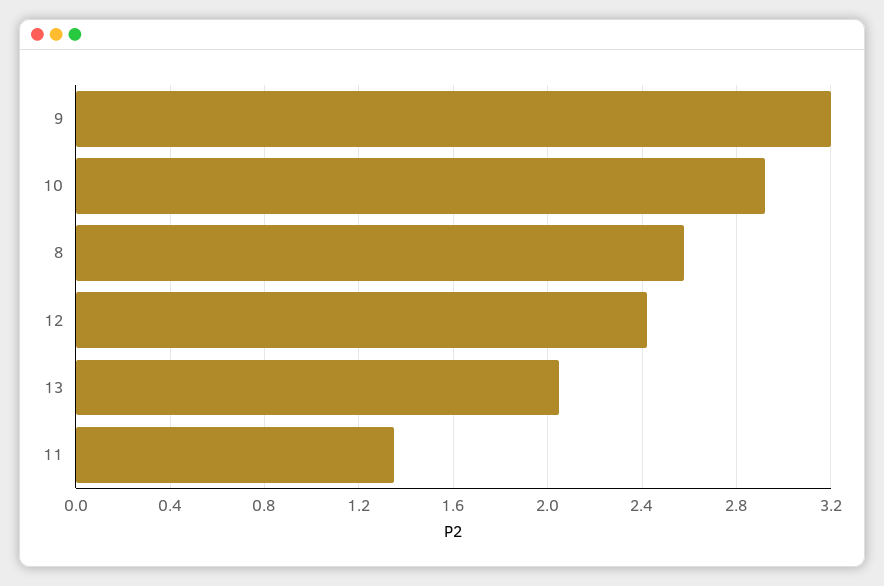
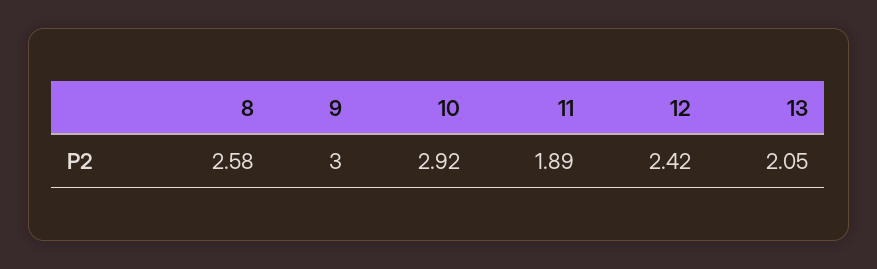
  {
-   "9": 3.2,
+   "9": 3,
    "10": 2.92,
    "8": 2.58,
    "12": 2.42,
    "13": 2.05,
-   "11": 1.35
+   "11": 1.89
  }

